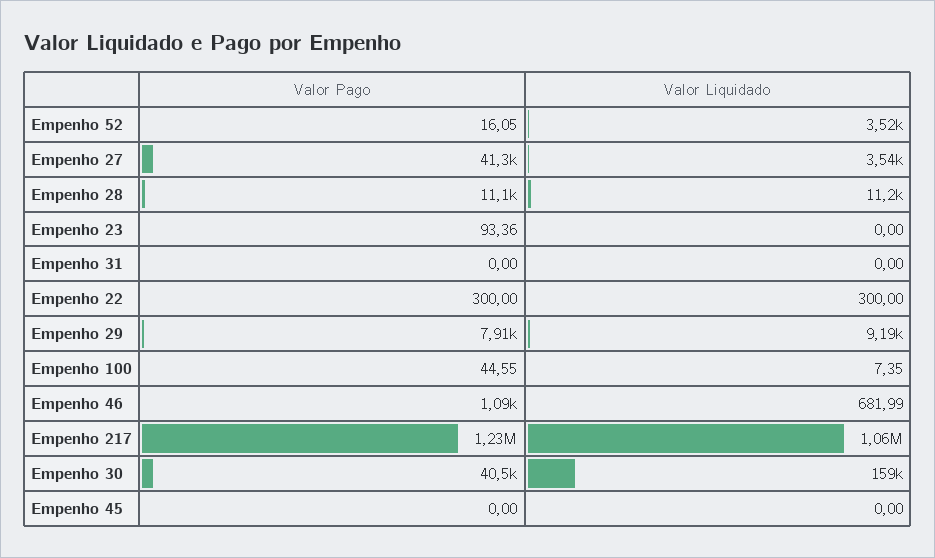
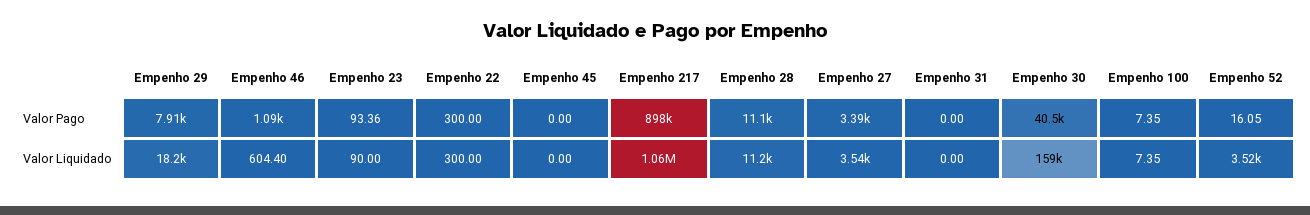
  {
    "Valor Pago": {
      "Empenho 52": 16.05,
-     "Empenho 27": 41300,
+     "Empenho 27": 3390,
      "Empenho 28": 11100,
      "Empenho 23": 93.36,
      "Empenho 31": 0,
      "Empenho 22": 300,
      "Empenho 29": 7910,
-     "Empenho 100": 44.55,
+     "Empenho 100": 7.35,
      "Empenho 46": 1090,
-     "Empenho 217": 1230000,
+     "Empenho 217": 898000,
      "Empenho 30": 40500,
      "Empenho 45": 0
    },
    "Valor Liquidado": {
      "Empenho 52": 3520,
      "Empenho 27": 3540,
      "Empenho 28": 11200,
-     "Empenho 23": 0,
+     "Empenho 23": 90,
      "Empenho 31": 0,
      "Empenho 22": 300,
-     "Empenho 29": 9190,
+     "Empenho 29": 18200,
      "Empenho 100": 7.35,
-     "Empenho 46": 681.99,
+     "Empenho 46": 604.4,
      "Empenho 217": 1060000,
      "Empenho 30": 159000,
      "Empenho 45": 0
    }
  }

